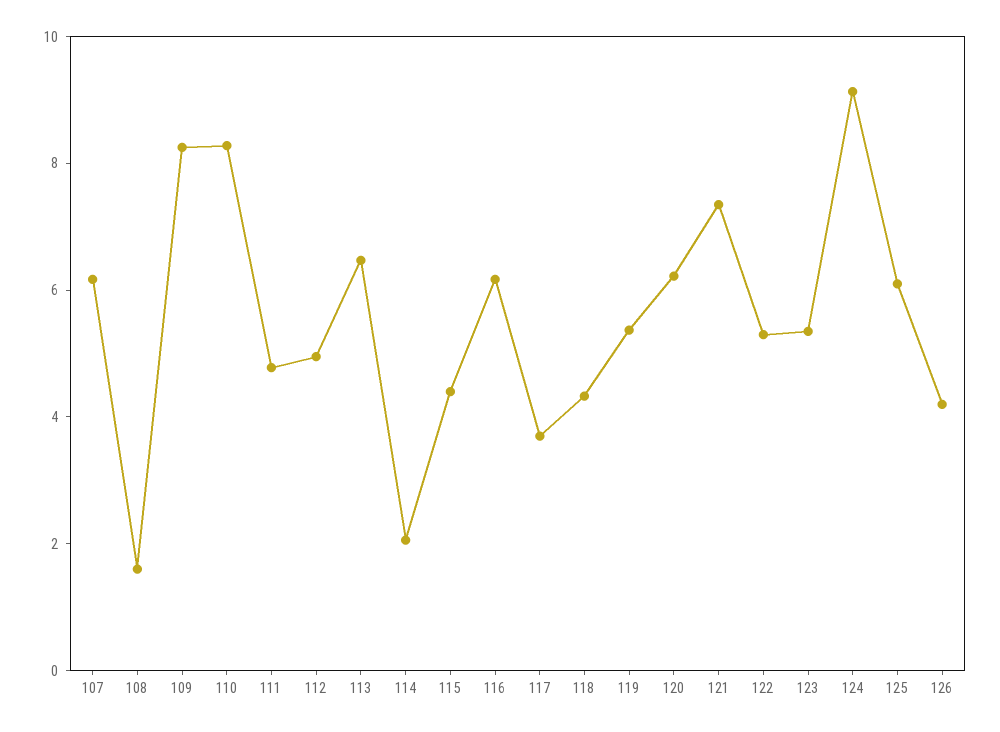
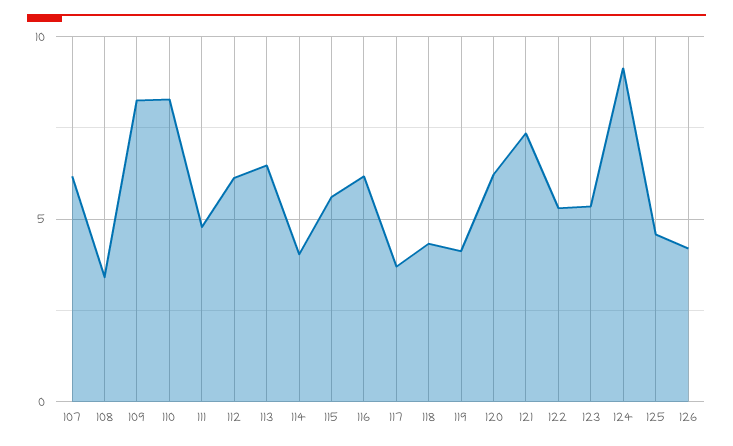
  {
    "107": 6,
-   "108": 1.5,
+   "108": 3.5,
    "109": 8.5,
    "110": 8.5,
    "111": 5,
-   "112": 5,
+   "112": 6,
    "113": 6.5,
-   "114": 2,
+   "114": 4,
-   "115": 4.5,
+   "115": 5.5,
    "116": 6,
    "117": 3.5,
    "118": 4.5,
-   "119": 5.5,
+   "119": 4,
    "120": 6,
    "121": 7.5,
    "122": 5.5,
    "123": 5.5,
    "124": 9,
-   "125": 6,
+   "125": 4.5,
    "126": 4
  }

